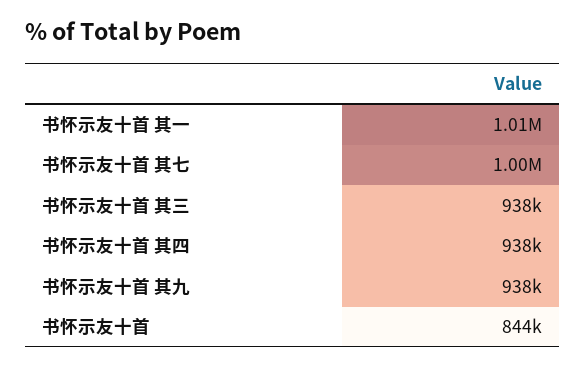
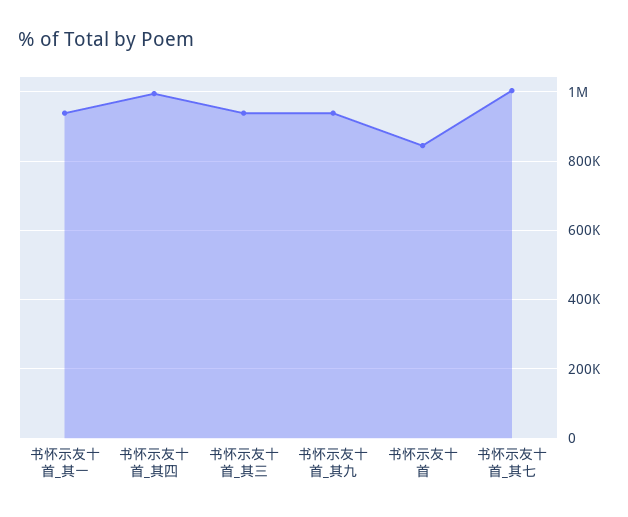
  {
-   "书怀示友十首 其一": 1010000,
+   "书怀示友十首 其一": 940000,
    "书怀示友十首 其七": 1000000,
    "书怀示友十首 其三": 938000,
-   "书怀示友十首 其四": 938000,
+   "书怀示友十首 其四": 1000000,
    "书怀示友十首 其九": 938000,
    "书怀示友十首": 844000
  }

